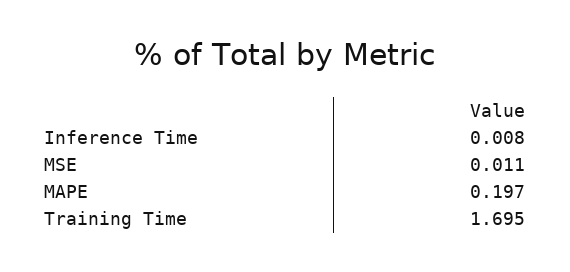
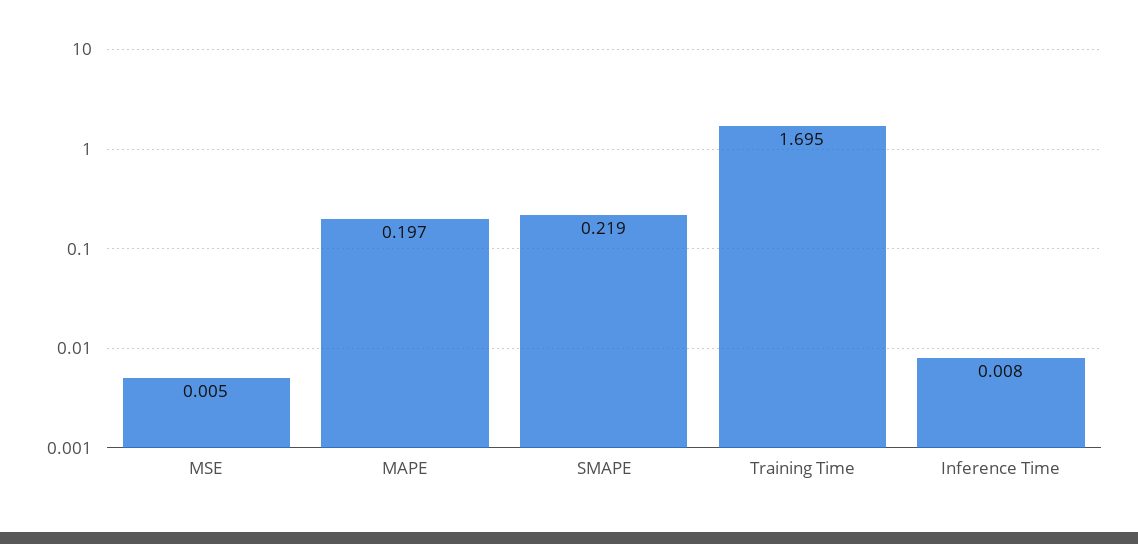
  {
    "Inference Time": 0.008,
-   "MSE": 0.011,
+   "MSE": 0.005,
    "MAPE": 0.197,
-   "Training Time": 1.695
+   "Training Time": 1.695,
+   "SMAPE": 0.219
  }

